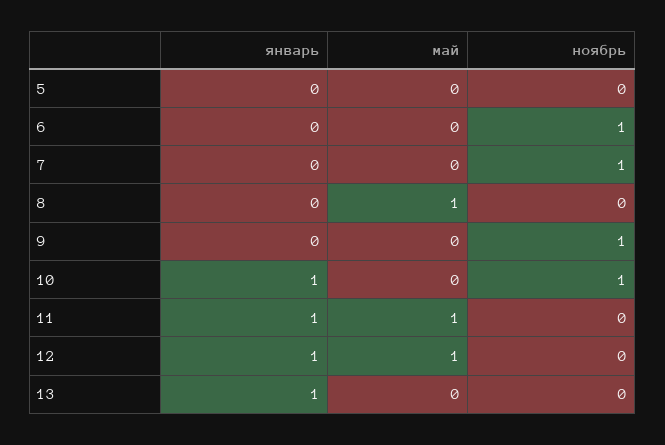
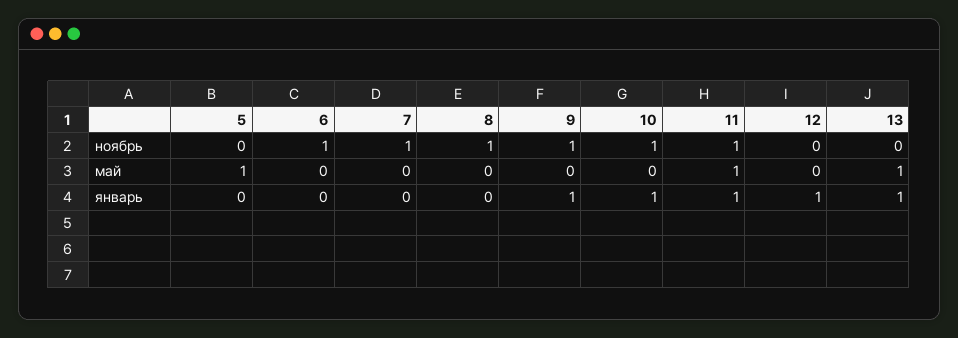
  {
    "январь": {
      "5": 0,
      "6": 0,
      "7": 0,
      "8": 0,
-     "9": 0,
+     "9": 1,
      "10": 1,
      "11": 1,
      "12": 1,
      "13": 1
    },
    "май": {
-     "5": 0,
+     "5": 1,
      "6": 0,
      "7": 0,
-     "8": 1,
+     "8": 0,
      "9": 0,
      "10": 0,
      "11": 1,
-     "12": 1,
+     "12": 0,
-     "13": 0
+     "13": 1
    },
    "ноябрь": {
      "5": 0,
      "6": 1,
      "7": 1,
-     "8": 0,
+     "8": 1,
      "9": 1,
      "10": 1,
-     "11": 0,
+     "11": 1,
      "12": 0,
      "13": 0
    }
  }

